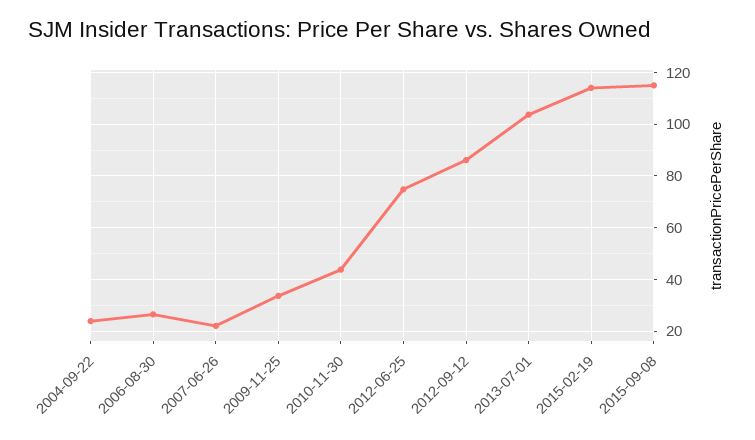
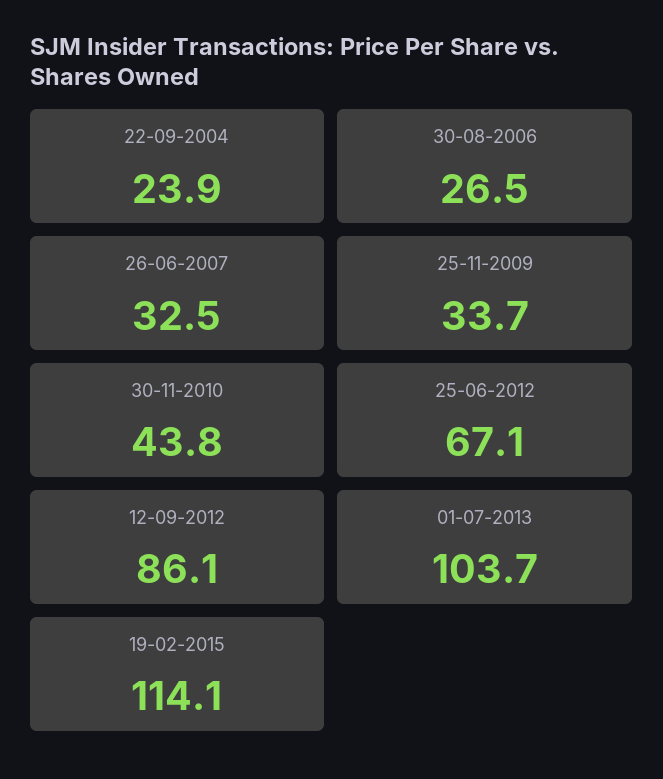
  {
    "2004-09-22": 23.9,
    "2006-08-30": 26.5,
-   "2007-06-26": 22.5,
+   "2007-06-26": 32.5,
    "2009-11-25": 33.7,
    "2010-11-30": 43.8,
-   "2012-06-25": 75,
+   "2012-06-25": 67.1,
    "2012-09-12": 86.1,
    "2013-07-01": 103.7,
-   "2015-02-19": 114.1,
+   "2015-02-19": 114.1
-   "2015-09-08": 115
  }

